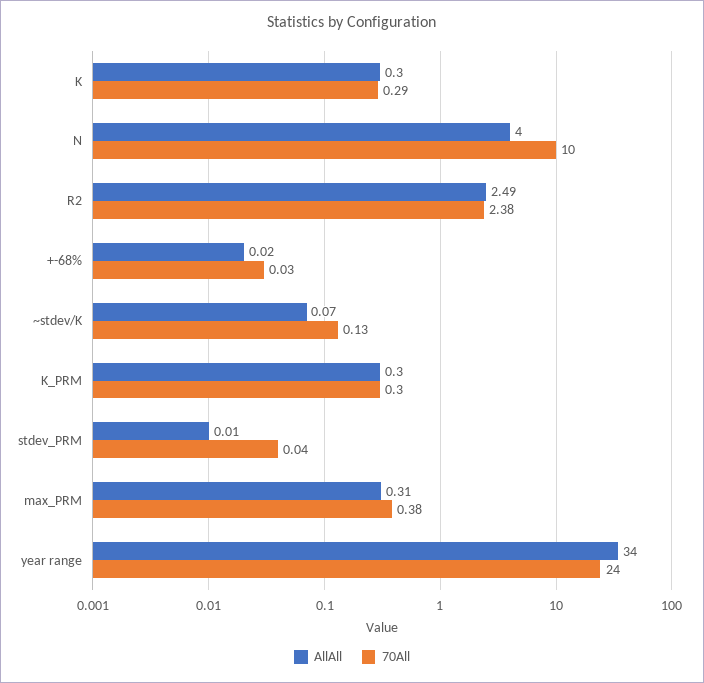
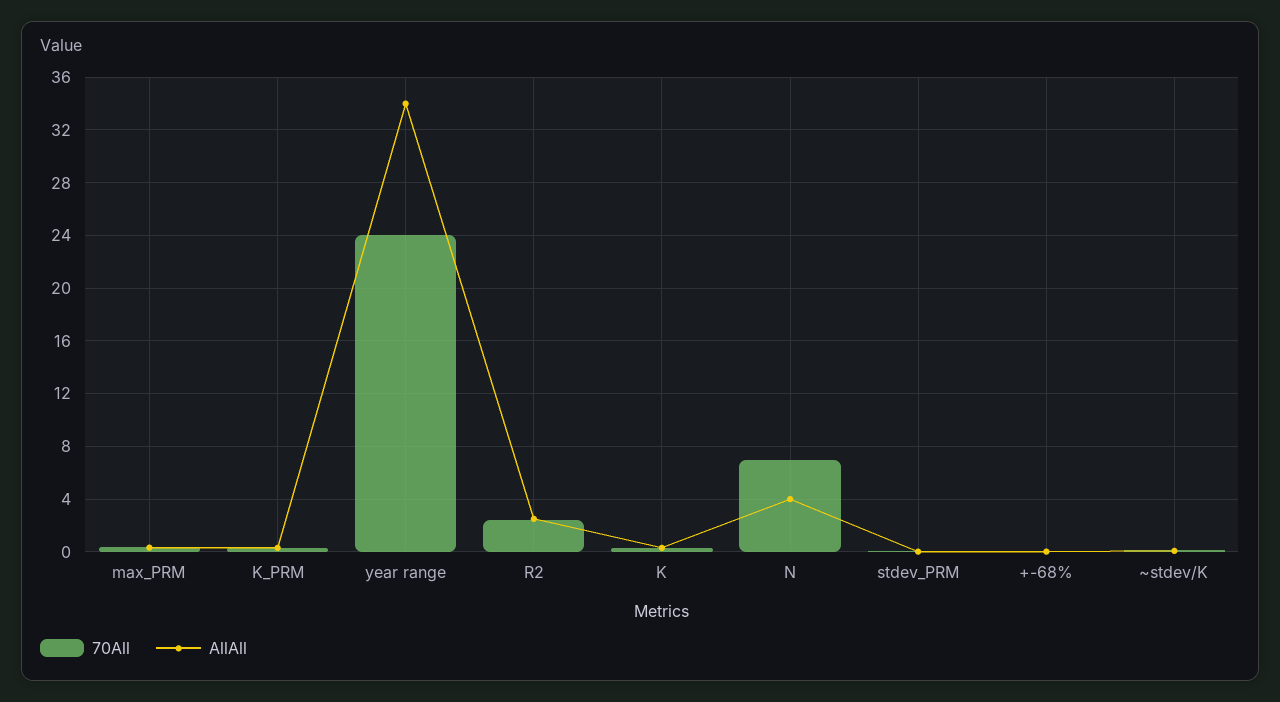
  {
    "AllAll": {
      "K": 0.3,
      "N": 4,
      "R2": 2.49,
      "+-68%": 0.02,
      "~stdev/K": 0.07,
      "K_PRM": 0.3,
      "stdev_PRM": 0.01,
      "max_PRM": 0.31,
      "year range": 34
    },
    "70All": {
      "K": 0.29,
-     "N": 10,
+     "N": 7,
      "R2": 2.38,
      "+-68%": 0.03,
      "~stdev/K": 0.13,
      "K_PRM": 0.3,
      "stdev_PRM": 0.04,
      "max_PRM": 0.38,
      "year range": 24
    }
  }

